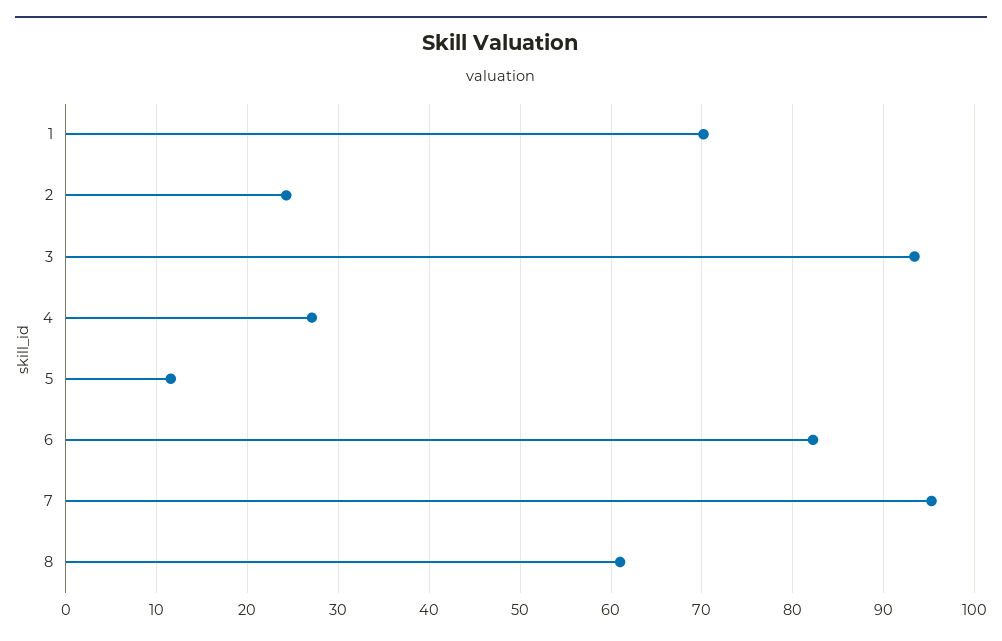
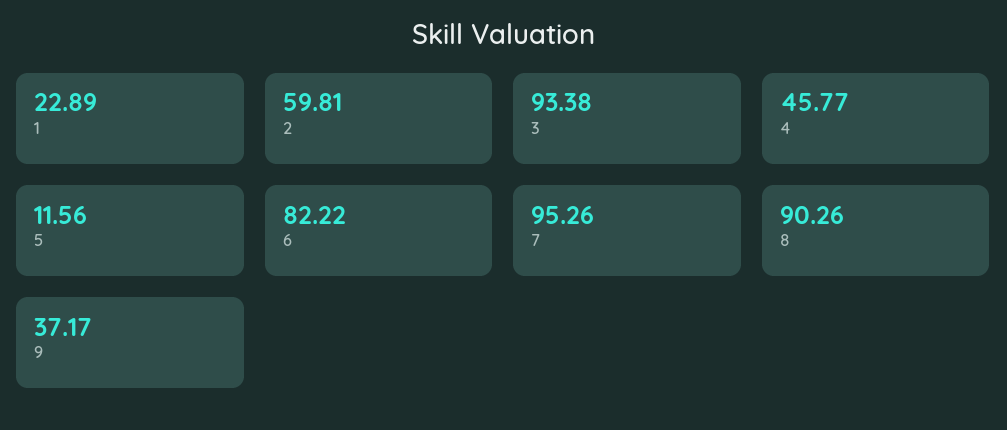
  {
-   "1": 70,
+   "1": 22.89,
-   "2": 24,
+   "2": 59.81,
    "3": 93.38,
-   "4": 27,
+   "4": 45.77,
    "5": 11.56,
    "6": 82.22,
    "7": 95.26,
-   "8": 61
+   "8": 90.26,
+   "9": 37.17
  }

